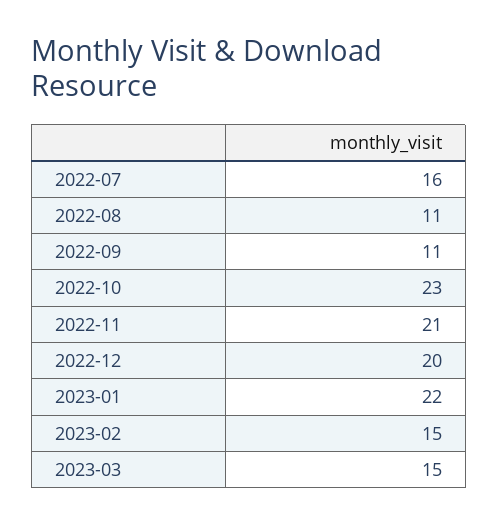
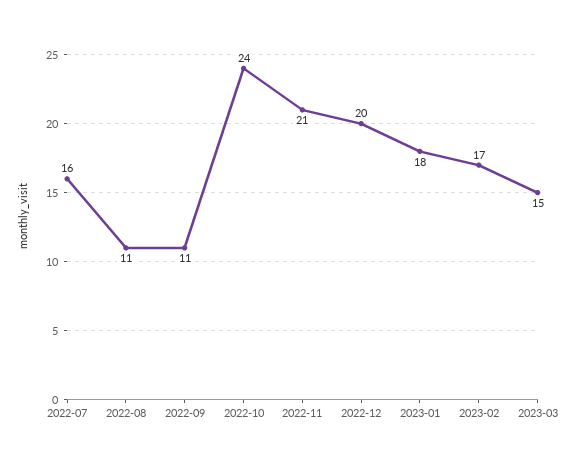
  {
    "2022-07": 16,
    "2022-08": 11,
    "2022-09": 11,
-   "2022-10": 23,
+   "2022-10": 24,
    "2022-11": 21,
    "2022-12": 20,
-   "2023-01": 22,
+   "2023-01": 18,
-   "2023-02": 15,
+   "2023-02": 17,
    "2023-03": 15
  }

